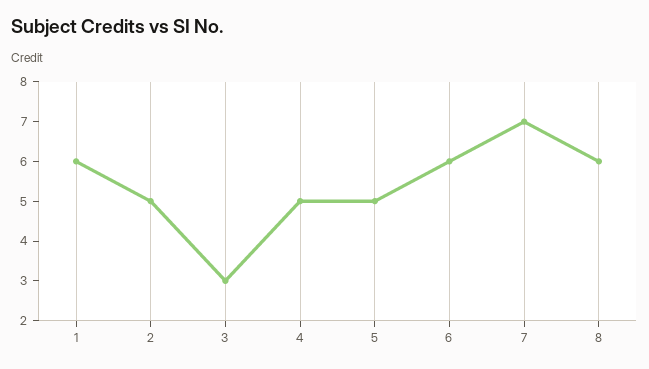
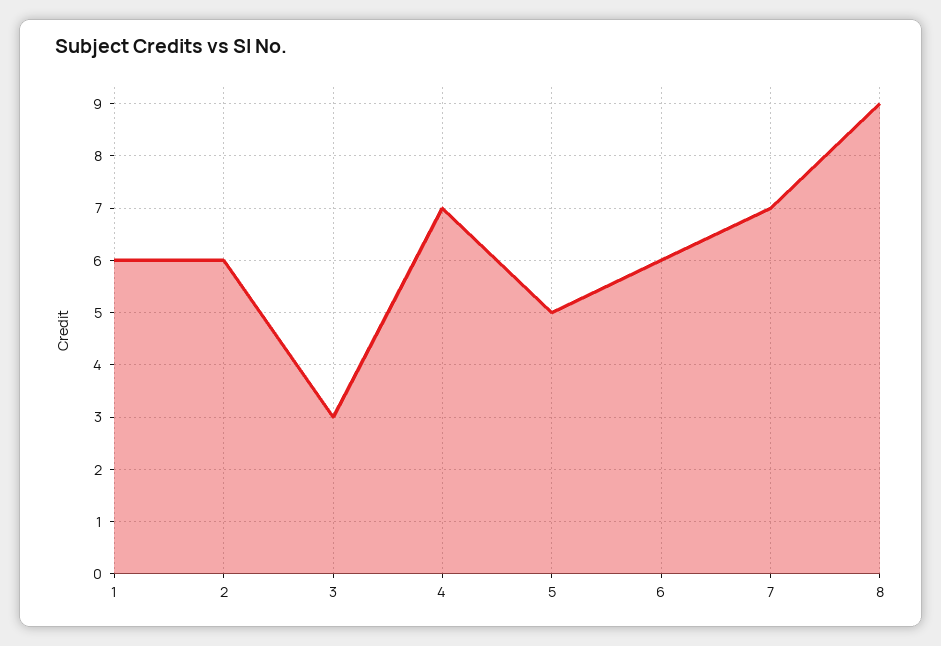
  {
    "1": 6,
-   "2": 5,
+   "2": 6,
    "3": 3,
-   "4": 5,
+   "4": 7,
    "5": 5,
    "6": 6,
    "7": 7,
-   "8": 6
+   "8": 9
  }

